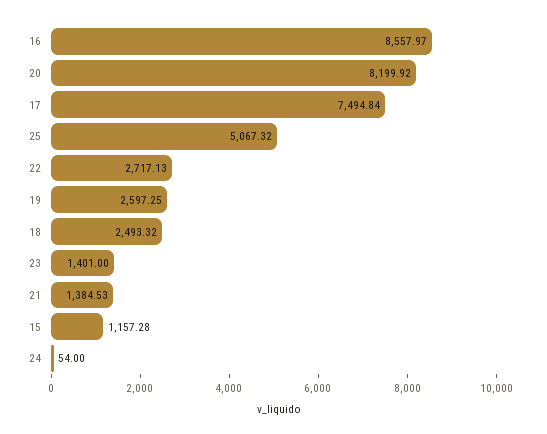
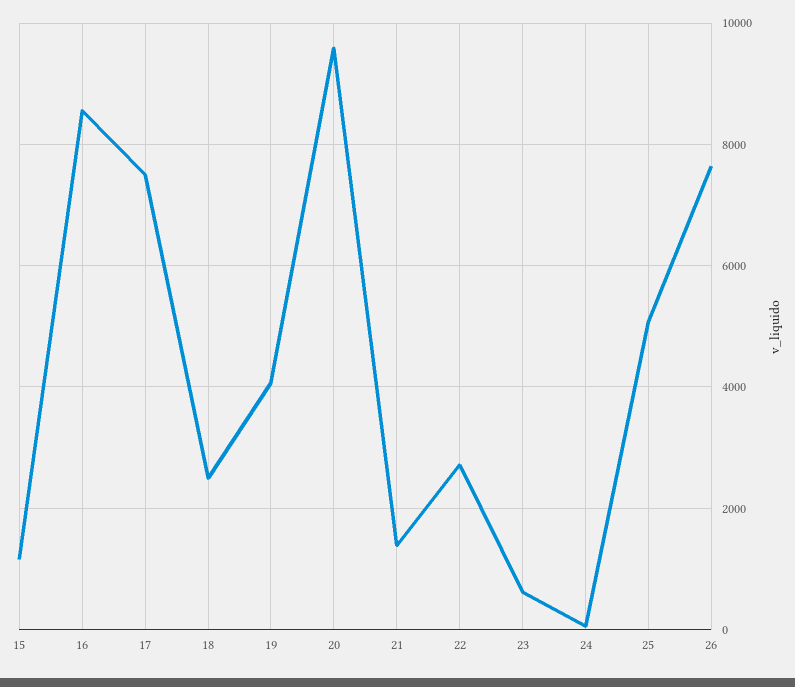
  {
    "16": 8557.97,
-   "20": 8199.92,
+   "20": 9600,
    "17": 7494.84,
    "25": 5067.32,
    "22": 2717.13,
-   "19": 2597.25,
+   "19": 4000,
    "18": 2493.32,
-   "23": 1401,
+   "23": 600,
    "21": 1384.53,
    "15": 1157.28,
-   "24": 54
+   "24": 54,
+   "26": 7600
  }

